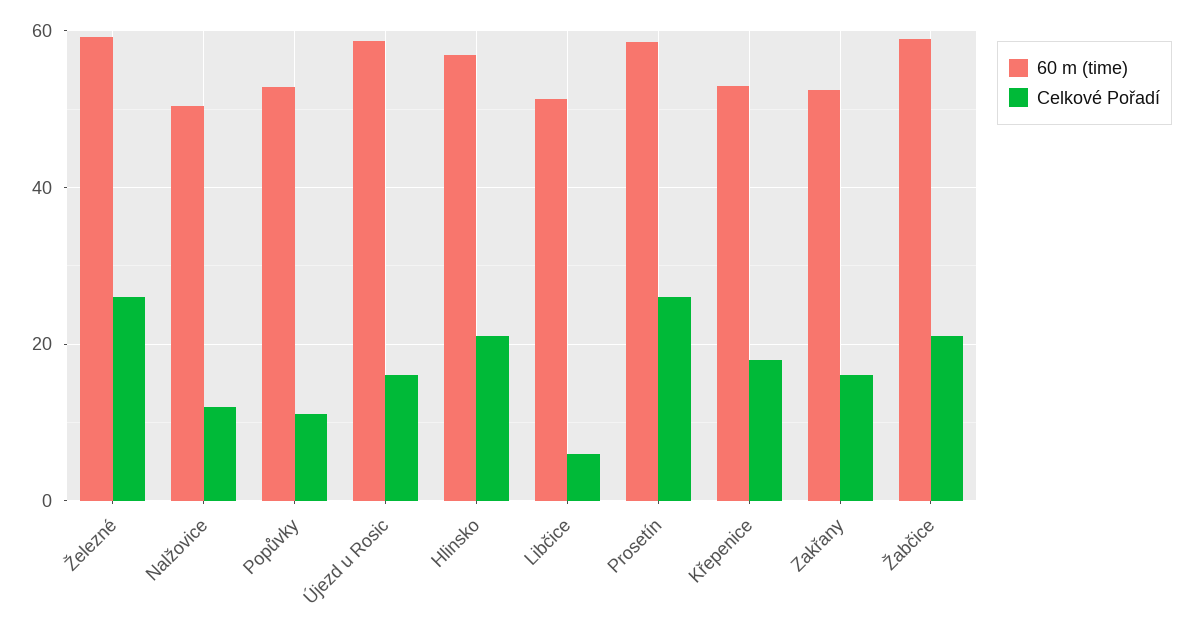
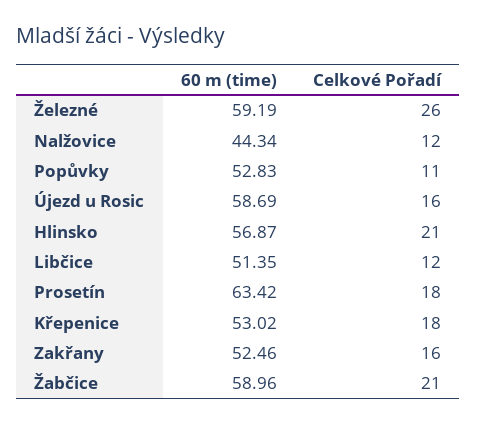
  {
    "60 m (time)": {
      "Železné": 59.19,
-     "Nalžovice": 50,
+     "Nalžovice": 44.34,
      "Popůvky": 52.83,
      "Újezd u Rosic": 58.69,
      "Hlinsko": 56.87,
      "Libčice": 51.35,
-     "Prosetín": 58,
+     "Prosetín": 63.42,
      "Křepenice": 53.02,
      "Zakřany": 52.46,
      "Žabčice": 58.96
    },
    "Celkové Pořadí": {
      "Železné": 26,
      "Nalžovice": 12,
      "Popůvky": 11,
      "Újezd u Rosic": 16,
      "Hlinsko": 21,
-     "Libčice": 6,
+     "Libčice": 12,
-     "Prosetín": 26,
+     "Prosetín": 18,
      "Křepenice": 18,
      "Zakřany": 16,
      "Žabčice": 21
    }
  }

